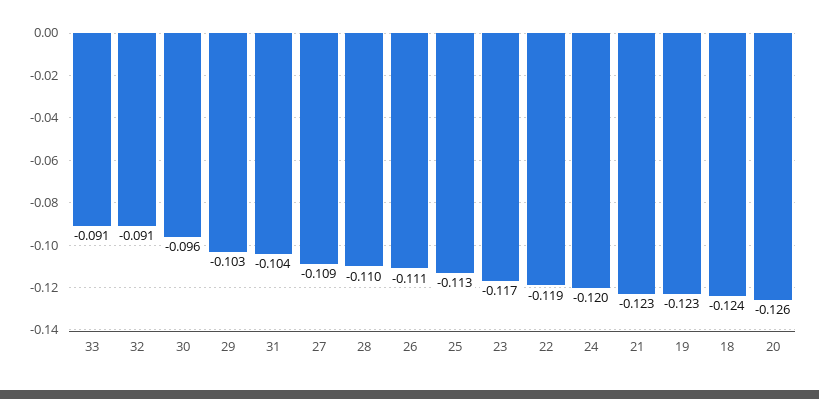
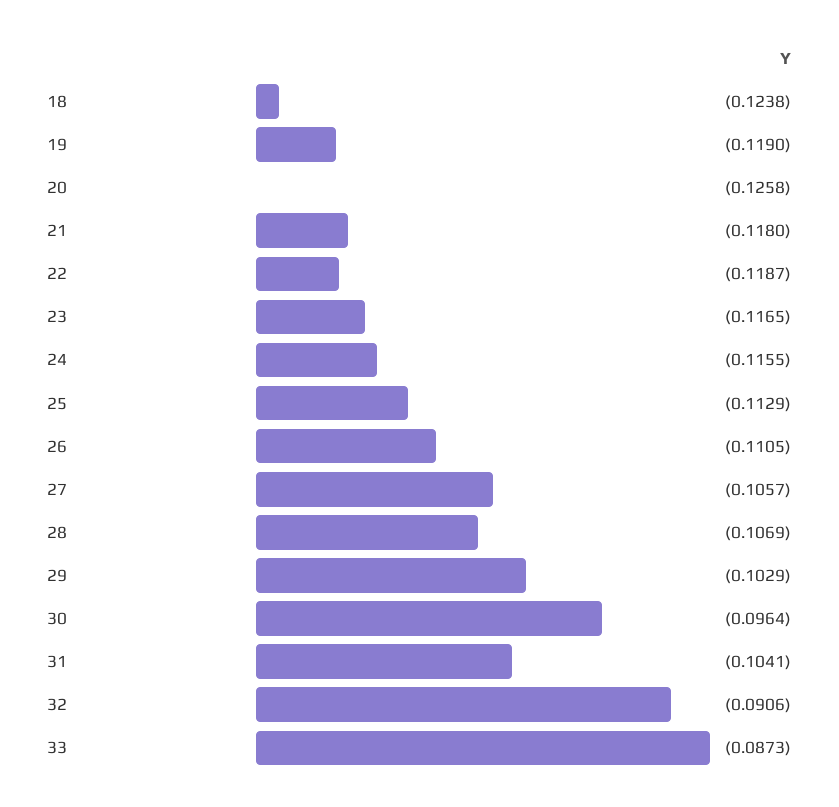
  {
-   "33": -0.091,
+   "33": -0.0873,
    "32": -0.0906,
    "30": -0.0964,
    "29": -0.1029,
    "31": -0.1041,
-   "27": -0.109,
+   "27": -0.1057,
-   "28": -0.11,
+   "28": -0.1069,
    "26": -0.1105,
    "25": -0.1129,
    "23": -0.1165,
    "22": -0.1187,
-   "24": -0.12,
+   "24": -0.1155,
-   "21": -0.123,
+   "21": -0.118,
-   "19": -0.123,
+   "19": -0.119,
    "18": -0.1238,
    "20": -0.1258
  }

